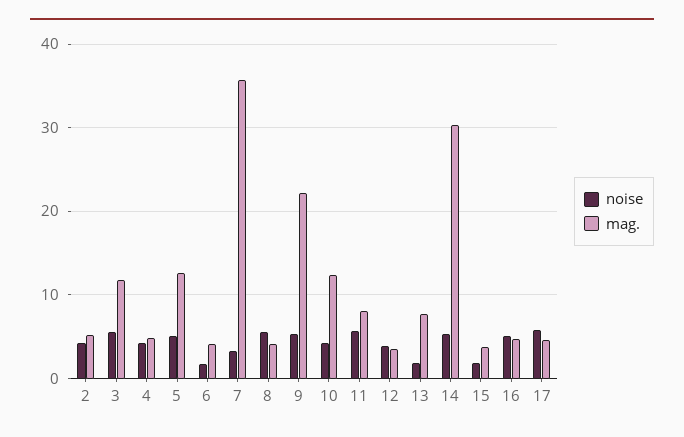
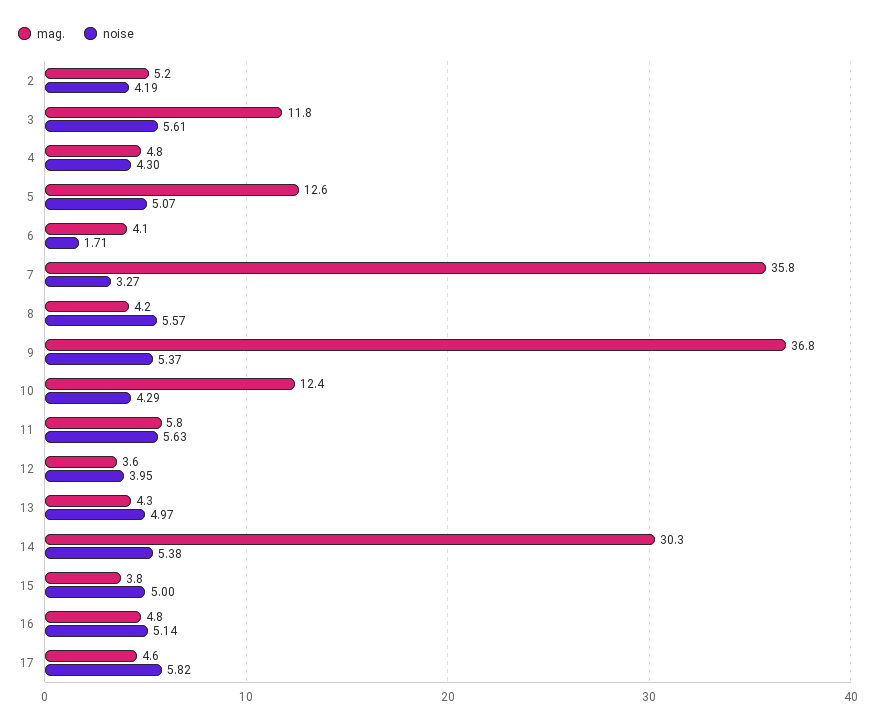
  {
    "noise": {
      "2": 4.19,
      "3": 5.61,
      "4": 4.3,
      "5": 5.07,
      "6": 1.71,
      "7": 3.27,
      "8": 5.57,
      "9": 5.37,
      "10": 4.29,
      "11": 5.63,
      "12": 3.95,
-     "13": 2,
+     "13": 4.97,
      "14": 5.38,
-     "15": 2,
+     "15": 5,
      "16": 5.14,
      "17": 5.82
    },
    "mag.": {
      "2": 5.2,
      "3": 11.8,
      "4": 4.8,
      "5": 12.6,
      "6": 4.1,
      "7": 35.8,
      "8": 4.2,
-     "9": 22,
+     "9": 36.8,
      "10": 12.4,
-     "11": 8,
+     "11": 5.8,
      "12": 3.6,
-     "13": 8,
+     "13": 4.3,
      "14": 30.3,
      "15": 3.8,
      "16": 4.8,
      "17": 4.6
    }
  }

